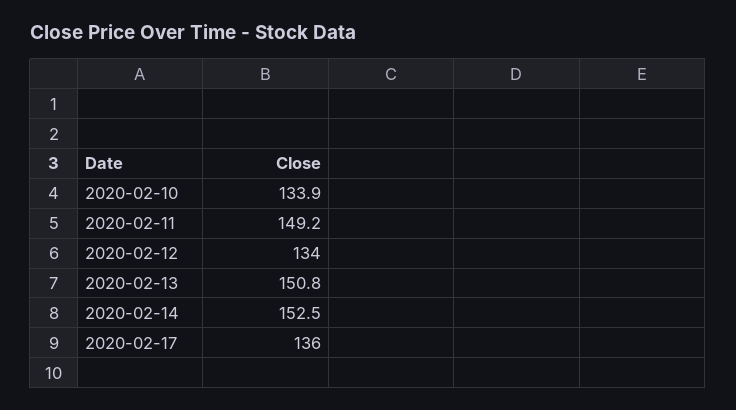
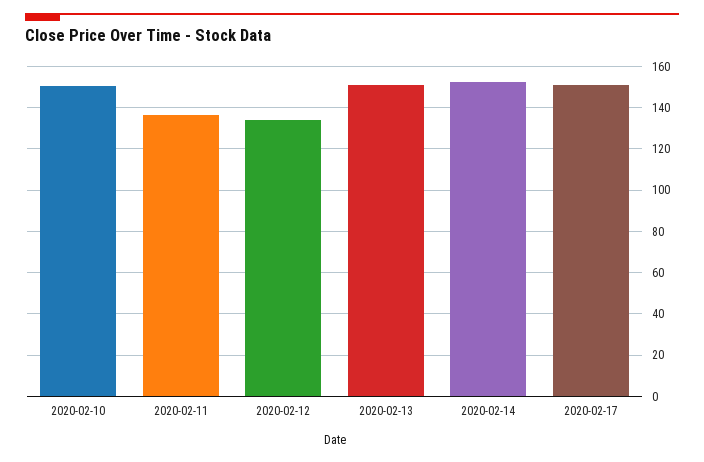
  {
-   "2020-02-10": 133.9,
+   "2020-02-10": 150,
-   "2020-02-11": 149.2,
+   "2020-02-11": 135,
    "2020-02-12": 134,
    "2020-02-13": 150.8,
    "2020-02-14": 152.5,
-   "2020-02-17": 136
+   "2020-02-17": 150
  }

